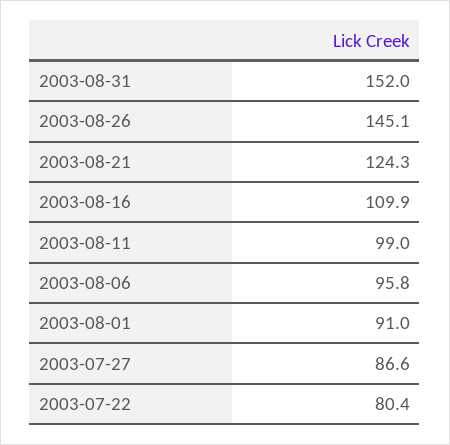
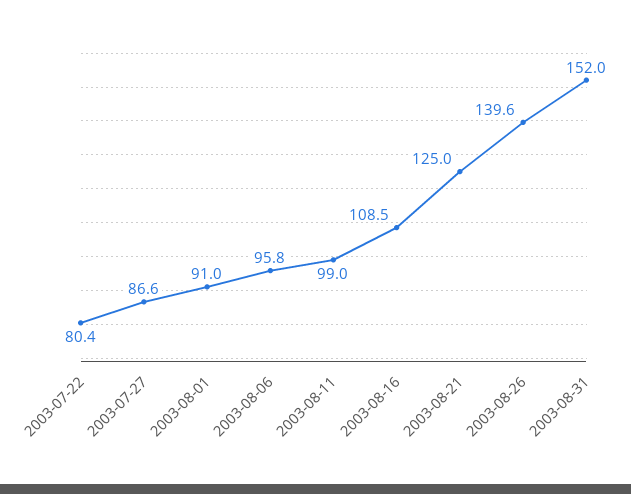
  {
    "2003-08-31": 152,
-   "2003-08-26": 145.1,
+   "2003-08-26": 139.6,
-   "2003-08-21": 124.3,
+   "2003-08-21": 125,
-   "2003-08-16": 109.9,
+   "2003-08-16": 108.5,
    "2003-08-11": 99,
    "2003-08-06": 95.8,
    "2003-08-01": 91,
    "2003-07-27": 86.6,
    "2003-07-22": 80.4
  }

